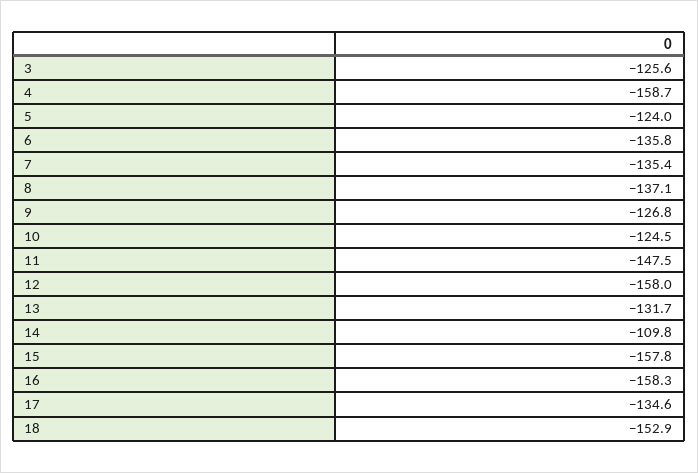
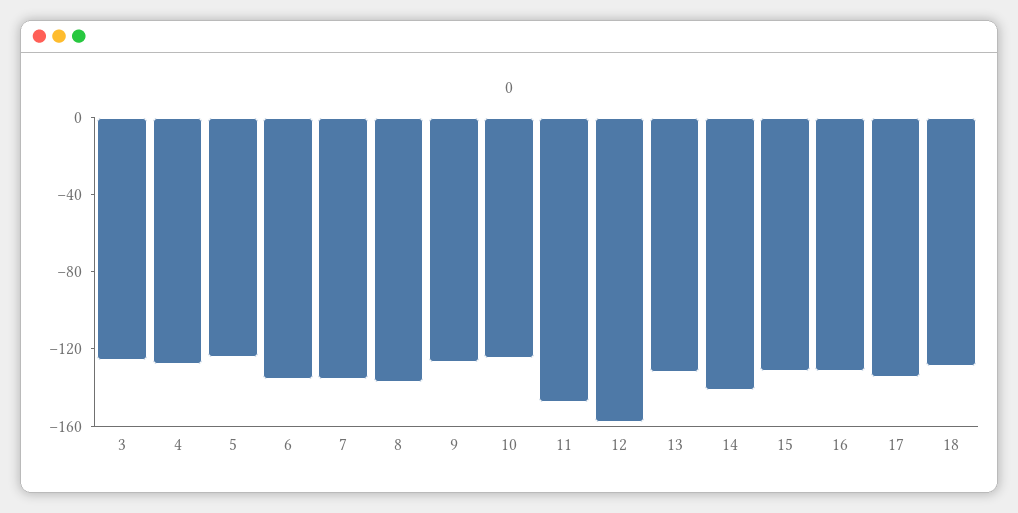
  {
    "3": -125.6,
-   "4": -158.7,
+   "4": -130,
    "5": -124,
    "6": -135.8,
    "7": -135.4,
    "8": -137.1,
    "9": -126.8,
    "10": -124.5,
    "11": -147.5,
    "12": -158,
    "13": -131.7,
-   "14": -109.8,
+   "14": -140,
-   "15": -157.8,
+   "15": -130,
-   "16": -158.3,
+   "16": -130,
    "17": -134.6,
-   "18": -152.9
+   "18": -130
  }

